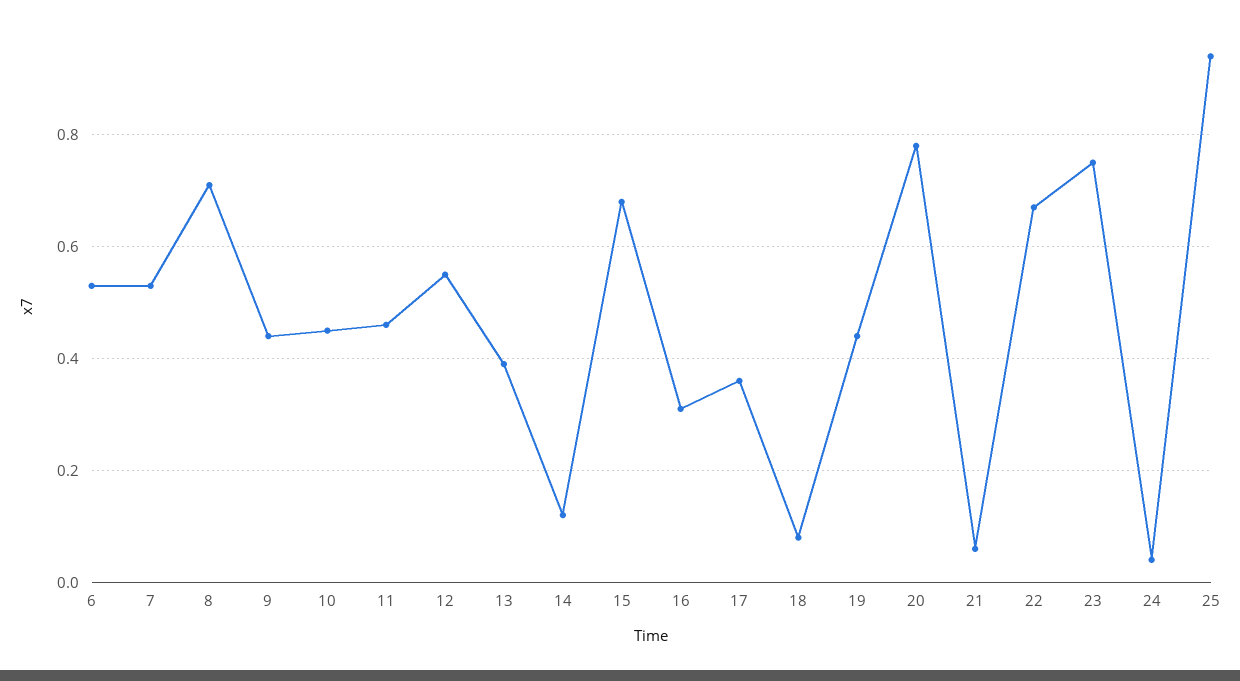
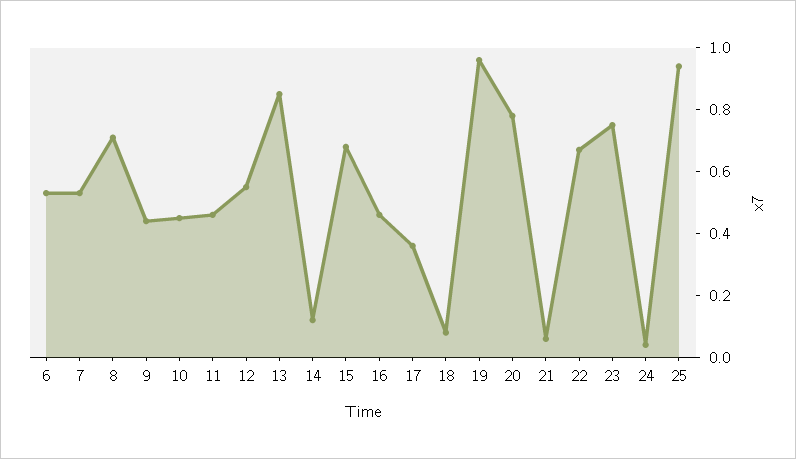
  {
    "6": 0.55,
    "7": 0.55,
    "8": 0.7,
    "9": 0.45,
    "10": 0.45,
    "11": 0.45,
    "12": 0.55,
-   "13": 0.4,
+   "13": 0.85,
    "14": 0.1,
    "15": 0.7,
-   "16": 0.3,
+   "16": 0.45,
    "17": 0.35,
    "18": 0.1,
-   "19": 0.45,
+   "19": 0.95,
    "20": 0.8,
    "21": 0.05,
    "22": 0.65,
    "23": 0.75,
    "24": 0.05,
    "25": 0.95
  }

